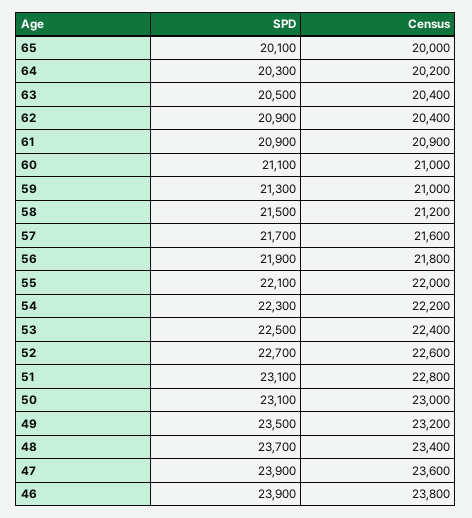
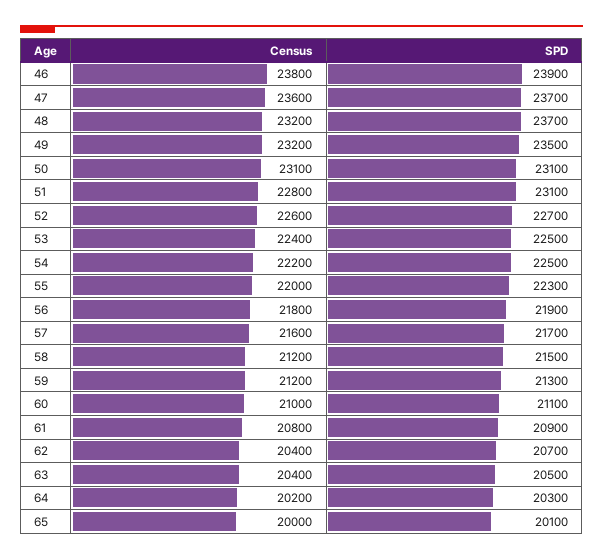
  {
    "SPD": {
      "65": 20100,
      "64": 20300,
      "63": 20500,
-     "62": 20900,
+     "62": 20700,
      "61": 20900,
      "60": 21100,
      "59": 21300,
      "58": 21500,
      "57": 21700,
      "56": 21900,
-     "55": 22100,
+     "55": 22300,
-     "54": 22300,
+     "54": 22500,
      "53": 22500,
      "52": 22700,
      "51": 23100,
      "50": 23100,
      "49": 23500,
      "48": 23700,
-     "47": 23900,
+     "47": 23700,
      "46": 23900
    },
    "Census": {
      "65": 20000,
      "64": 20200,
      "63": 20400,
      "62": 20400,
-     "61": 20900,
+     "61": 20800,
      "60": 21000,
-     "59": 21000,
+     "59": 21200,
      "58": 21200,
      "57": 21600,
      "56": 21800,
      "55": 22000,
      "54": 22200,
      "53": 22400,
      "52": 22600,
      "51": 22800,
-     "50": 23000,
+     "50": 23100,
      "49": 23200,
-     "48": 23400,
+     "48": 23200,
      "47": 23600,
      "46": 23800
    }
  }

